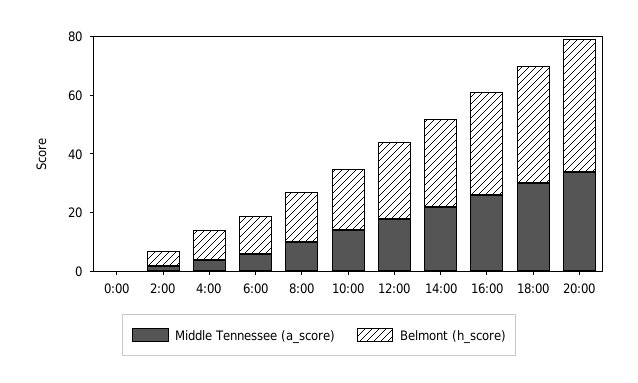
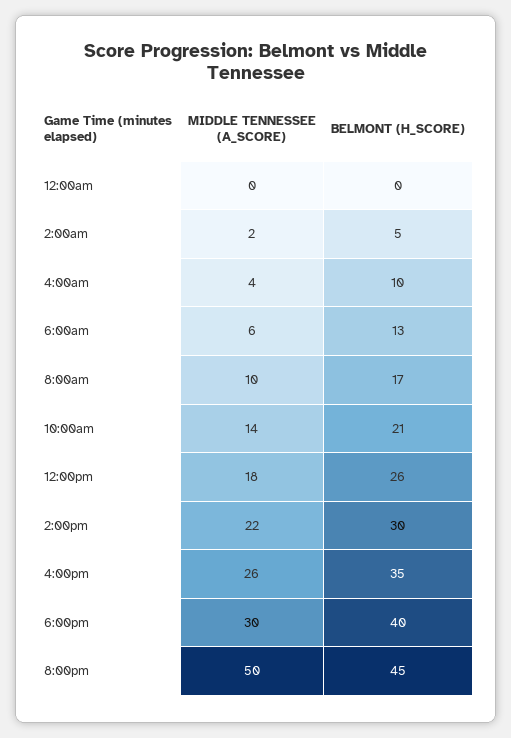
  {
    "Middle Tennessee (a_score)": {
      "0:00": 0,
      "2:00": 2,
      "4:00": 4,
      "6:00": 6,
      "8:00": 10,
      "10:00": 14,
      "12:00": 18,
      "14:00": 22,
      "16:00": 26,
      "18:00": 30,
-     "20:00": 35
+     "20:00": 50
    },
    "Belmont (h_score)": {
      "0:00": 0,
      "2:00": 5,
      "4:00": 10,
      "6:00": 13,
      "8:00": 17,
      "10:00": 21,
      "12:00": 26,
      "14:00": 30,
      "16:00": 35,
      "18:00": 40,
      "20:00": 45
    }
  }

